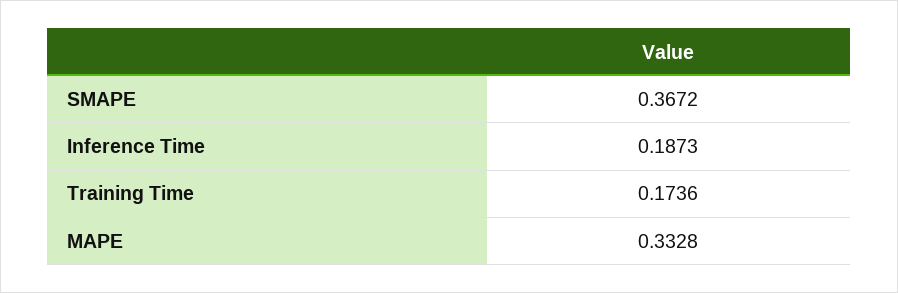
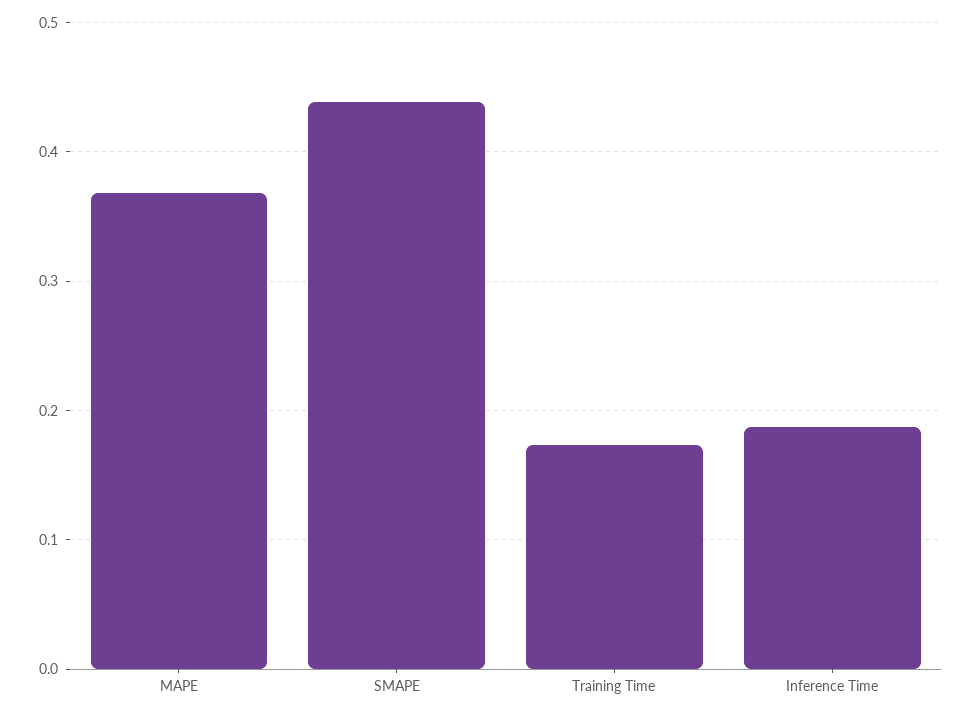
  {
-   "SMAPE": 0.3672,
+   "SMAPE": 0.44,
    "Inference Time": 0.1873,
    "Training Time": 0.1736,
-   "MAPE": 0.3328
+   "MAPE": 0.37
  }

